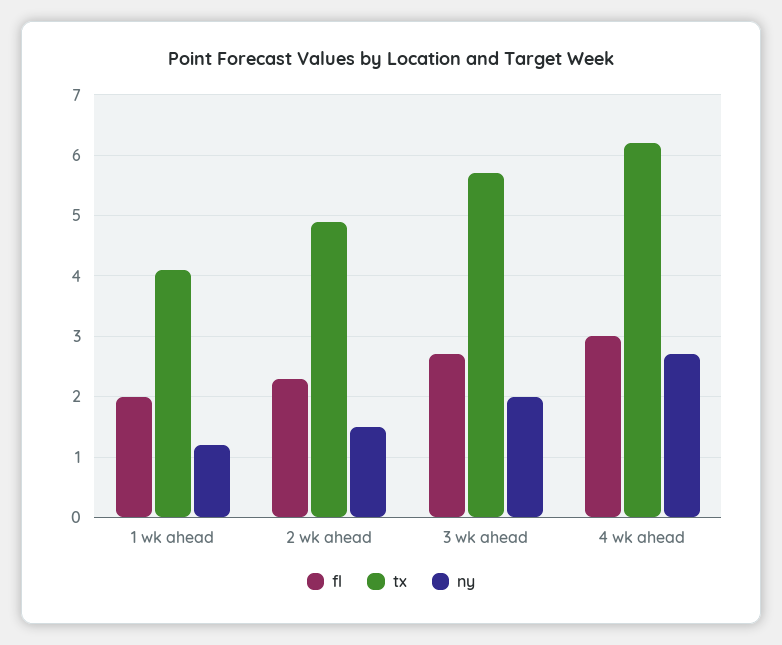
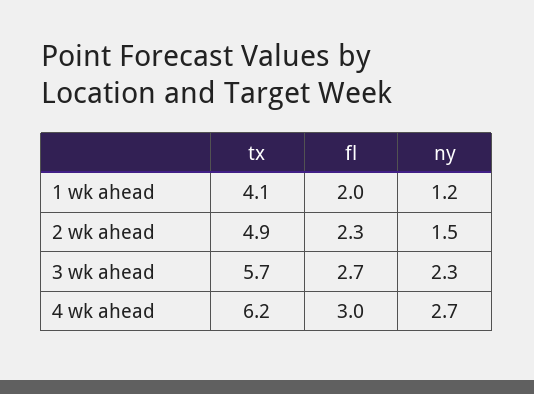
  {
    "fl": {
      "1 wk ahead": 2,
      "2 wk ahead": 2.3,
      "3 wk ahead": 2.7,
      "4 wk ahead": 3
    },
    "tx": {
      "1 wk ahead": 4.1,
      "2 wk ahead": 4.9,
      "3 wk ahead": 5.7,
      "4 wk ahead": 6.2
    },
    "ny": {
      "1 wk ahead": 1.2,
      "2 wk ahead": 1.5,
-     "3 wk ahead": 2,
+     "3 wk ahead": 2.3,
      "4 wk ahead": 2.7
    }
  }

